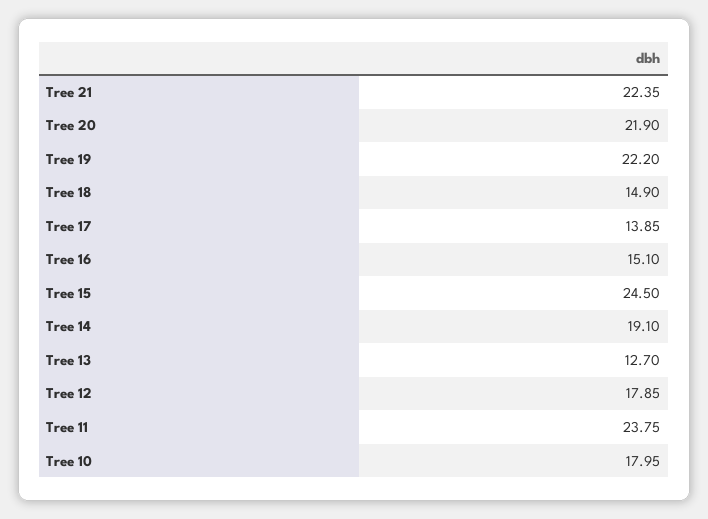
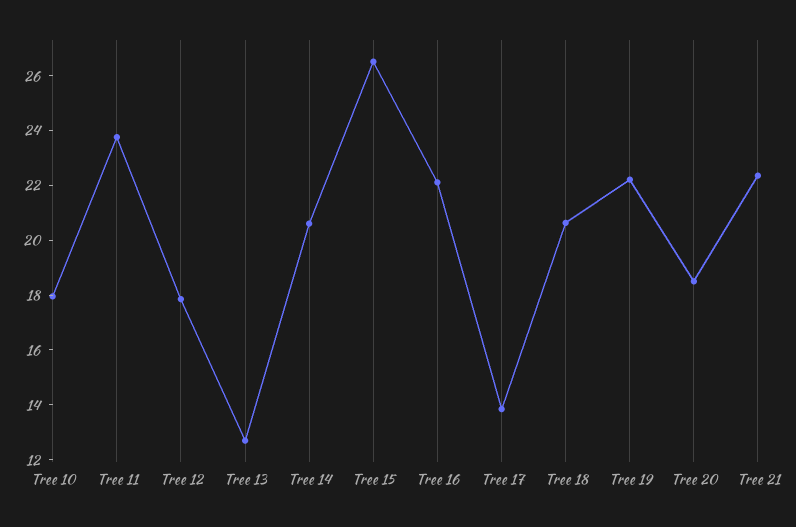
  {
    "Tree 21": 22.35,
-   "Tree 20": 21.9,
+   "Tree 20": 18.5,
    "Tree 19": 22.2,
-   "Tree 18": 14.9,
+   "Tree 18": 20.5,
    "Tree 17": 13.85,
-   "Tree 16": 15.1,
+   "Tree 16": 22,
-   "Tree 15": 24.5,
+   "Tree 15": 26.5,
-   "Tree 14": 19.1,
+   "Tree 14": 20.5,
    "Tree 13": 12.7,
    "Tree 12": 17.85,
    "Tree 11": 23.75,
    "Tree 10": 17.95
  }

